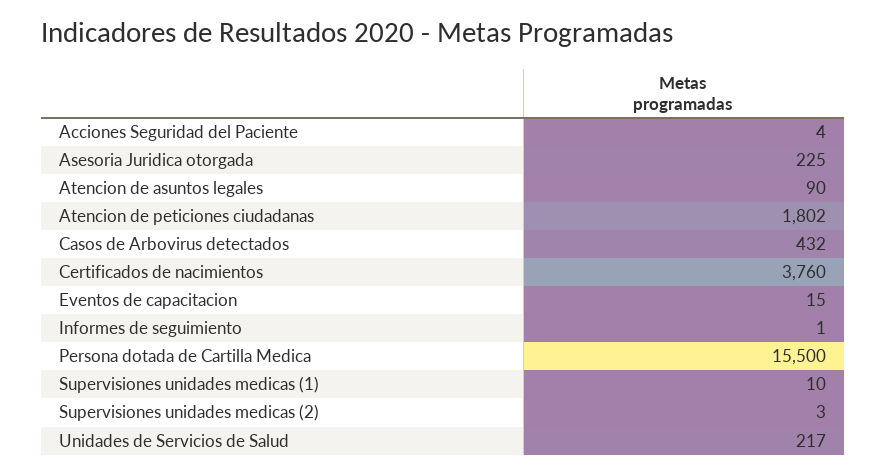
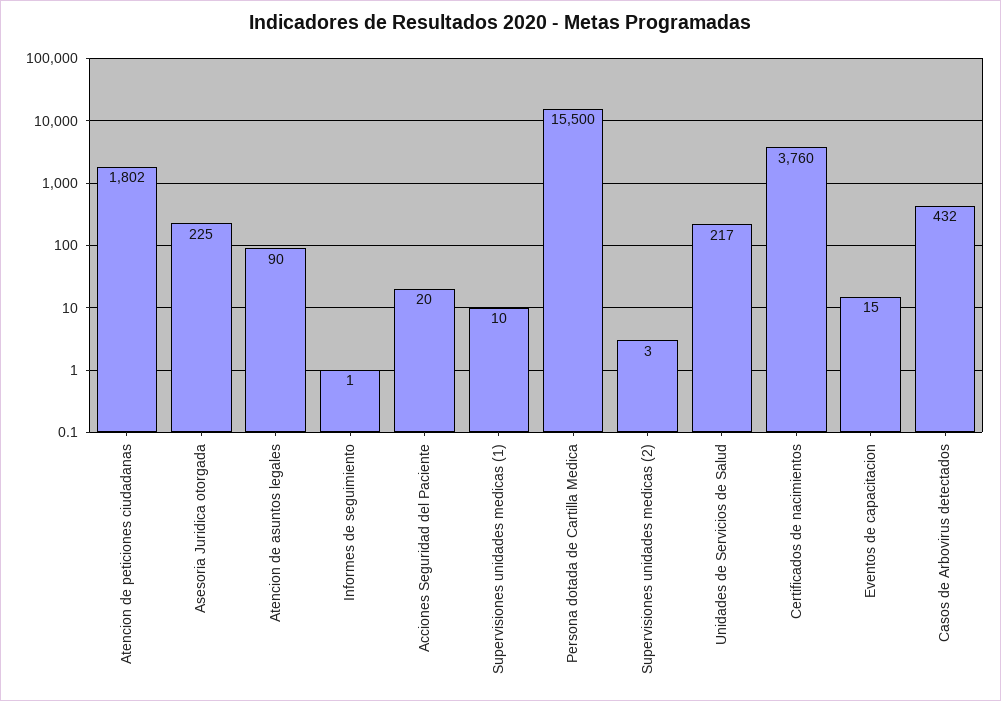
  {
-   "Acciones Seguridad del Paciente": 4,
+   "Acciones Seguridad del Paciente": 20,
    "Asesoria Juridica otorgada": 225,
    "Atencion de asuntos legales": 90,
    "Atencion de peticiones ciudadanas": 1802,
    "Casos de Arbovirus detectados": 432,
    "Certificados de nacimientos": 3760,
    "Eventos de capacitacion": 15,
    "Informes de seguimiento": 1,
    "Persona dotada de Cartilla Medica": 15500,
    "Supervisiones unidades medicas (1)": 10,
    "Supervisiones unidades medicas (2)": 3,
    "Unidades de Servicios de Salud": 217
  }

